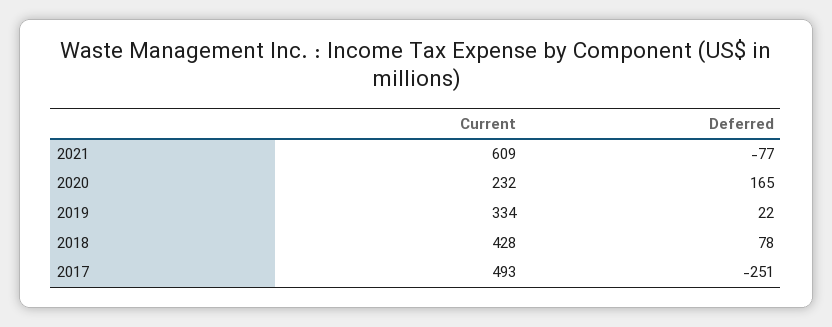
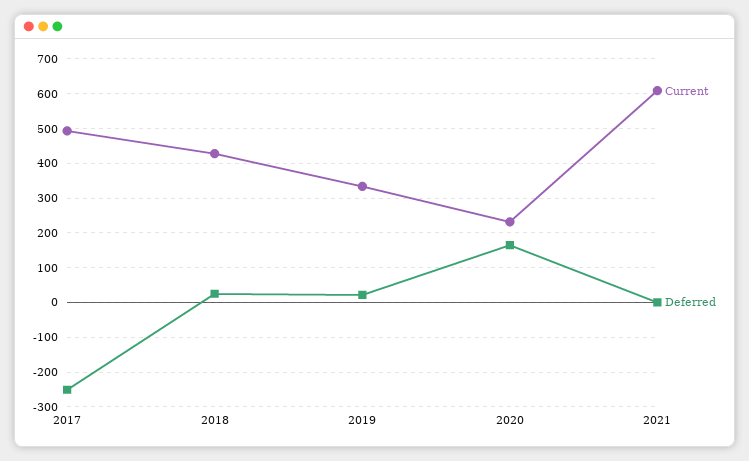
  {
    "Current": {
      "2021": 609,
      "2020": 232,
      "2019": 334,
      "2018": 428,
      "2017": 493
    },
    "Deferred": {
-     "2021": -77,
+     "2021": 0,
      "2020": 165,
      "2019": 22,
-     "2018": 78,
+     "2018": 20,
      "2017": -251
    }
  }

